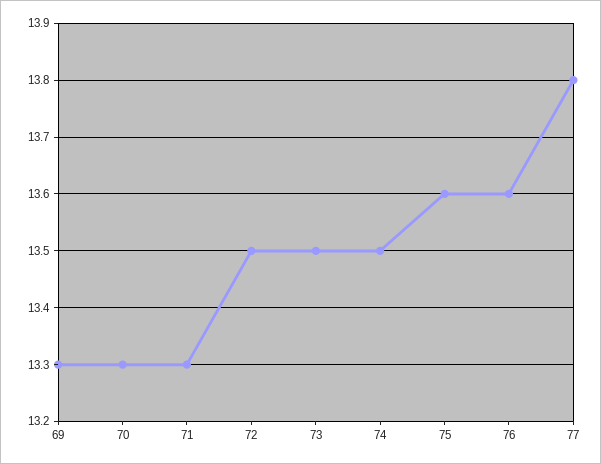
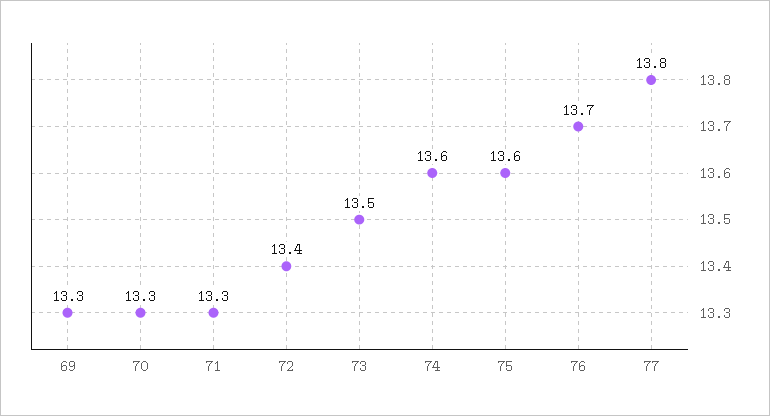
  {
    "69": 13.3,
    "70": 13.3,
    "71": 13.3,
-   "72": 13.5,
+   "72": 13.4,
    "73": 13.5,
-   "74": 13.5,
+   "74": 13.6,
    "75": 13.6,
-   "76": 13.6,
+   "76": 13.7,
    "77": 13.8
  }

